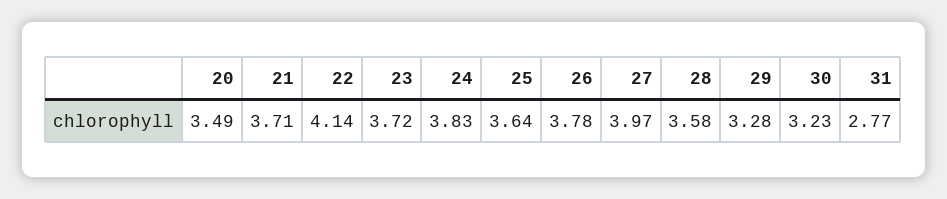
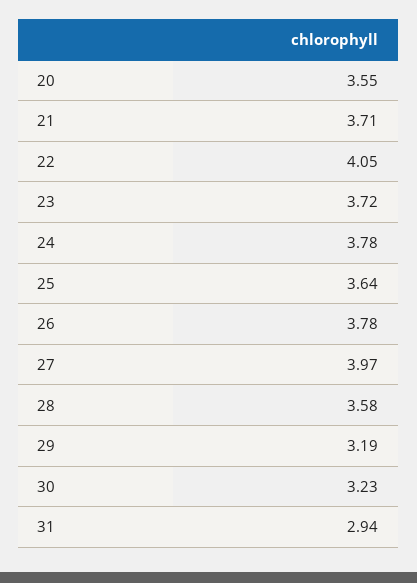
  {
-   "20": 3.49,
+   "20": 3.55,
    "21": 3.71,
-   "22": 4.14,
+   "22": 4.05,
    "23": 3.72,
-   "24": 3.83,
+   "24": 3.78,
    "25": 3.64,
    "26": 3.78,
    "27": 3.97,
    "28": 3.58,
-   "29": 3.28,
+   "29": 3.19,
    "30": 3.23,
-   "31": 2.77
+   "31": 2.94
  }

